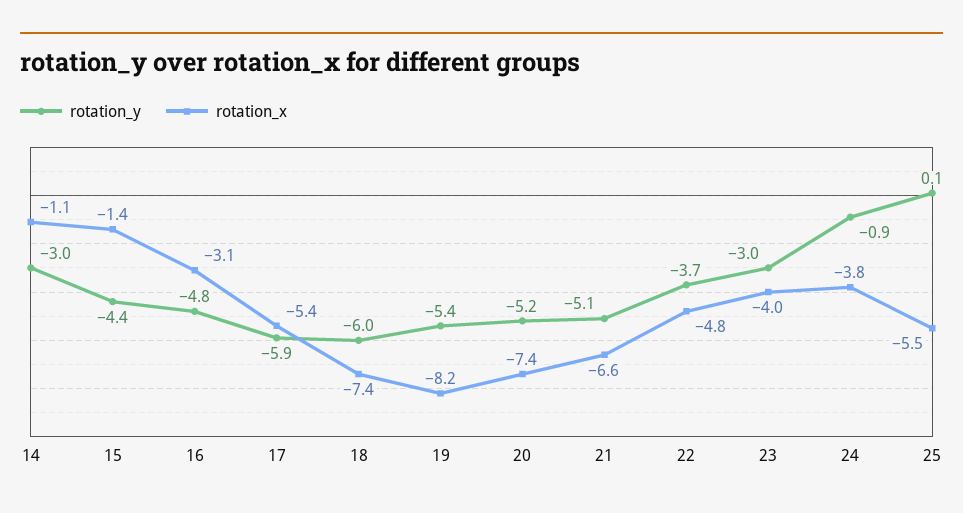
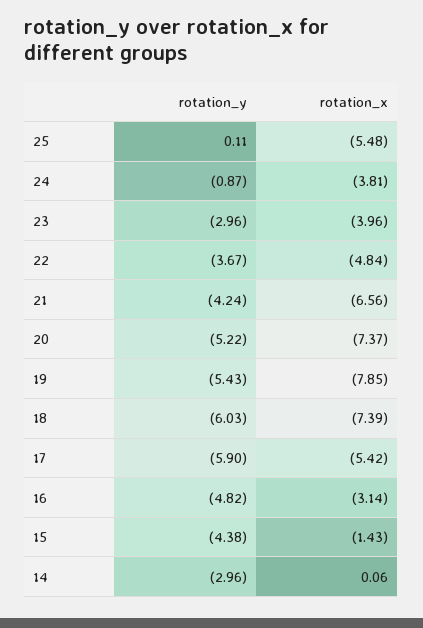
  {
    "rotation_y": {
      "14": -2.96,
      "15": -4.38,
      "16": -4.82,
      "17": -5.9,
      "18": -6.03,
      "19": -5.43,
      "20": -5.22,
-     "21": -5.1,
+     "21": -4.24,
      "22": -3.67,
      "23": -2.96,
      "24": -0.87,
      "25": 0.11
    },
    "rotation_x": {
-     "14": -1.1,
+     "14": 0.06,
      "15": -1.43,
      "16": -3.14,
      "17": -5.42,
      "18": -7.39,
-     "19": -8.2,
+     "19": -7.85,
      "20": -7.37,
      "21": -6.56,
      "22": -4.84,
      "23": -3.96,
      "24": -3.81,
      "25": -5.48
    }
  }

